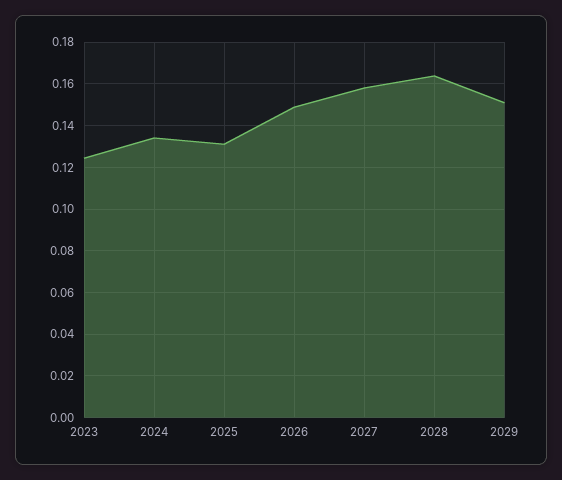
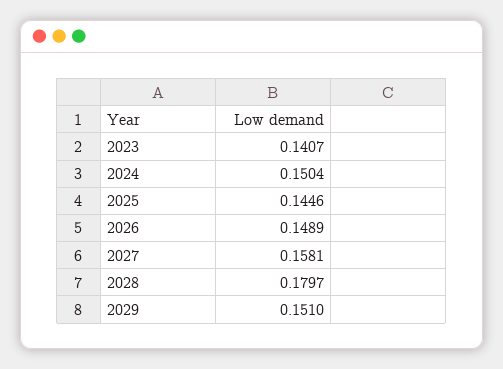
  {
-   "2023": 0.125,
+   "2023": 0.1407,
-   "2024": 0.135,
+   "2024": 0.1504,
-   "2025": 0.13,
+   "2025": 0.1446,
    "2026": 0.1489,
    "2027": 0.1581,
-   "2028": 0.165,
+   "2028": 0.1797,
    "2029": 0.151
  }

